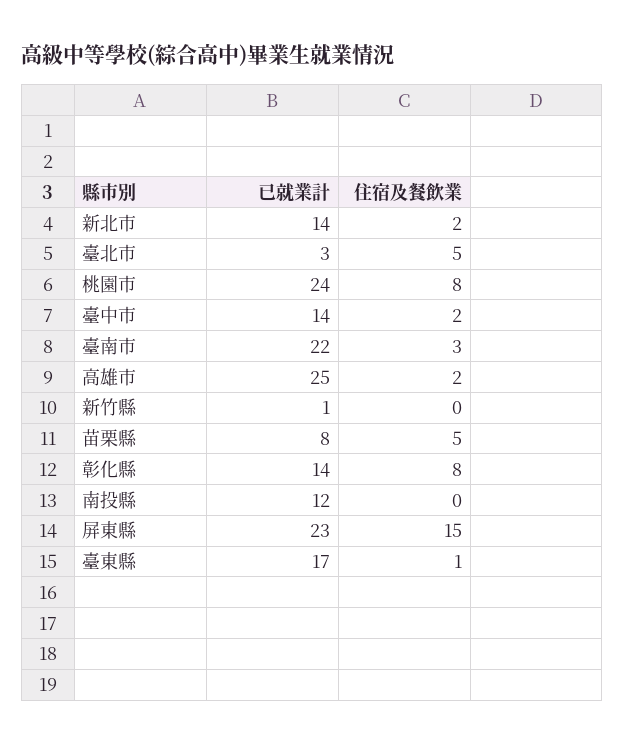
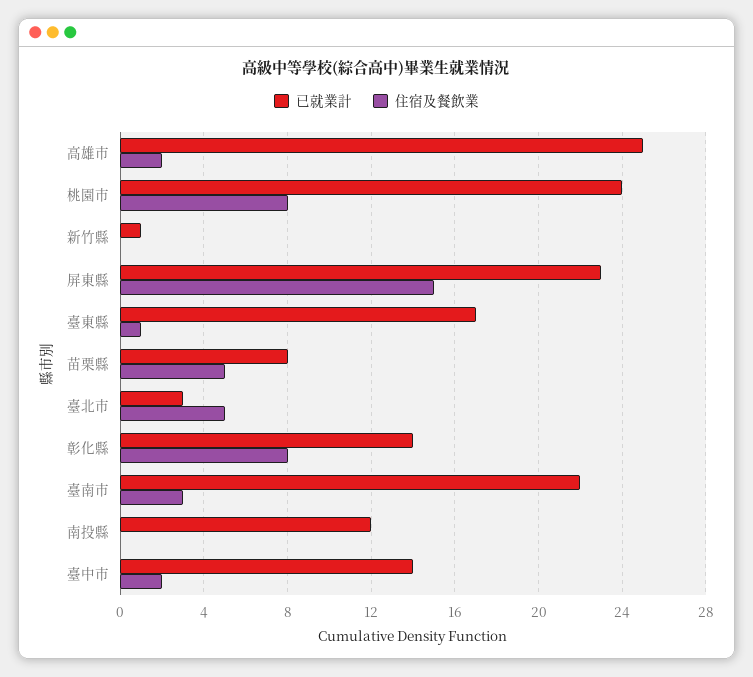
  {
    "已就業計": {
-     "新北市": 14,
      "臺北市": 3,
      "桃園市": 24,
      "臺中市": 14,
      "臺南市": 22,
      "高雄市": 25,
      "新竹縣": 1,
      "苗栗縣": 8,
      "彰化縣": 14,
      "南投縣": 12,
      "屏東縣": 23,
      "臺東縣": 17
    },
    "住宿及餐飲業": {
-     "新北市": 2,
      "臺北市": 5,
      "桃園市": 8,
      "臺中市": 2,
      "臺南市": 3,
      "高雄市": 2,
      "新竹縣": 0,
      "苗栗縣": 5,
      "彰化縣": 8,
      "南投縣": 0,
      "屏東縣": 15,
      "臺東縣": 1
    }
  }

